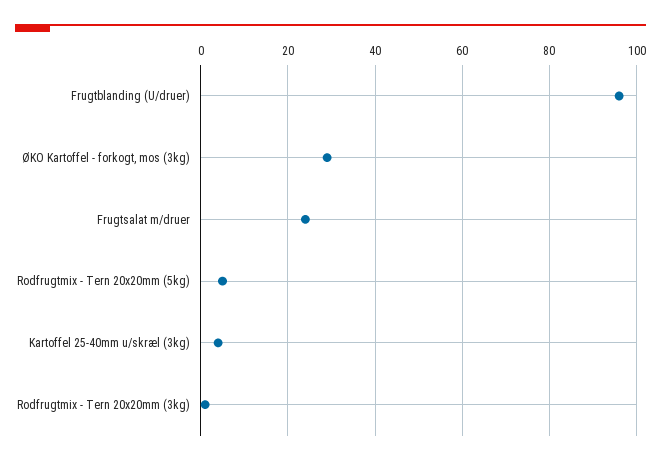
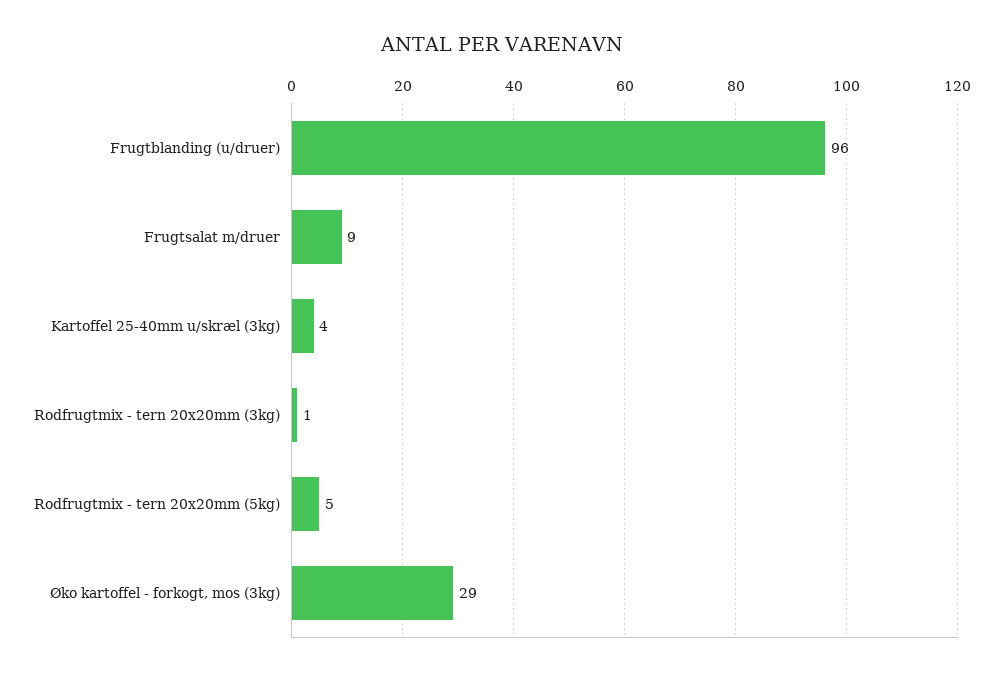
  {
    "Frugtblanding (U/druer)": 96,
    "ØKO Kartoffel - forkogt, mos (3kg)": 29,
-   "Frugtsalat m/druer": 25,
+   "Frugtsalat m/druer": 9,
    "Rodfrugtmix - Tern 20x20mm (5kg)": 5,
    "Kartoffel 25-40mm u/skræl (3kg)": 4,
    "Rodfrugtmix - Tern 20x20mm (3kg)": 1
  }

